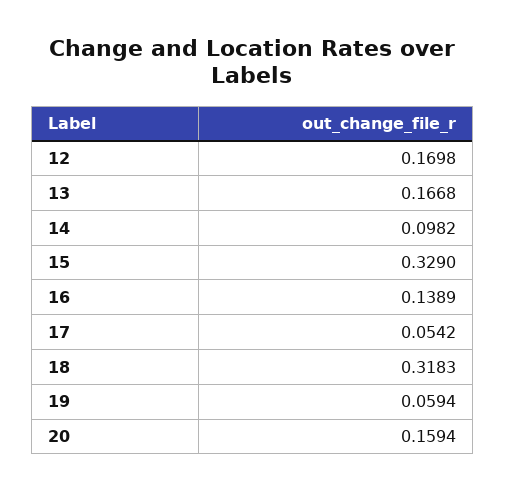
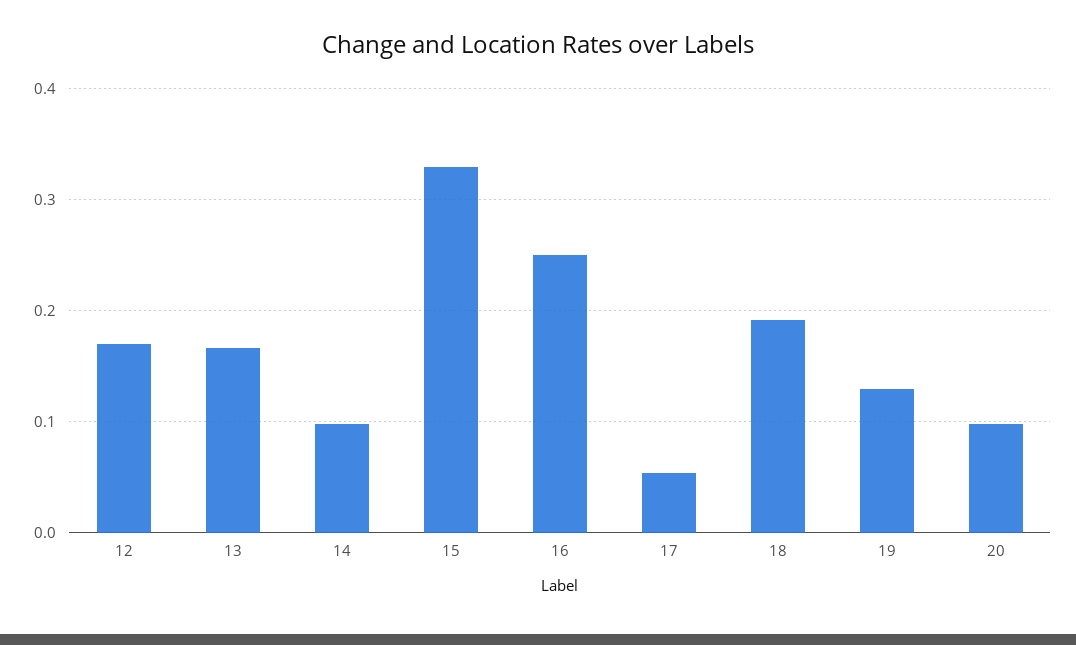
  {
    "12": 0.1698,
    "13": 0.1668,
    "14": 0.0982,
    "15": 0.329,
-   "16": 0.1389,
+   "16": 0.25,
    "17": 0.0542,
-   "18": 0.3183,
+   "18": 0.19,
-   "19": 0.0594,
+   "19": 0.13,
-   "20": 0.1594
+   "20": 0.1
  }

